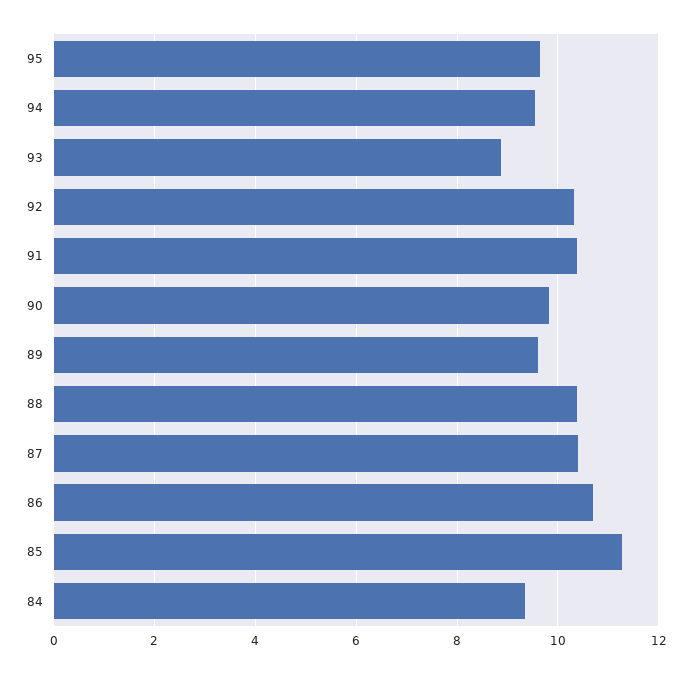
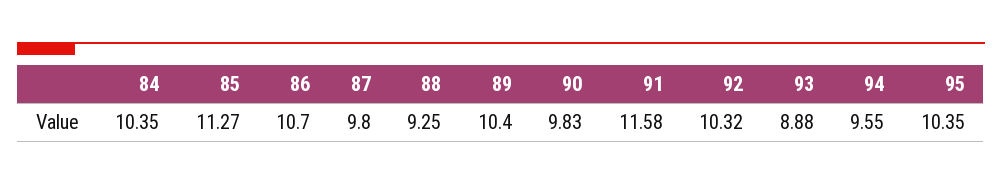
  {
-   "95": 9.6,
+   "95": 10.35,
    "94": 9.55,
    "93": 8.88,
    "92": 10.32,
-   "91": 10.4,
+   "91": 11.58,
    "90": 9.83,
-   "89": 9.6,
+   "89": 10.4,
-   "88": 10.4,
+   "88": 9.25,
-   "87": 10.4,
+   "87": 9.8,
    "86": 10.7,
    "85": 11.27,
-   "84": 9.4
+   "84": 10.35
  }

